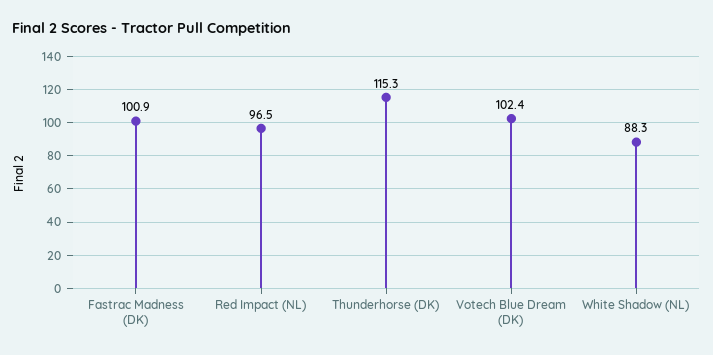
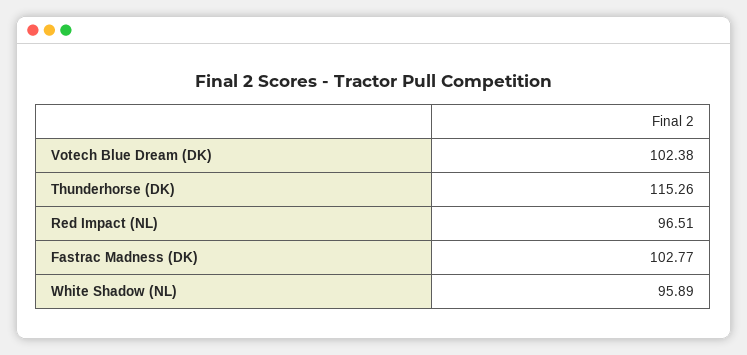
  {
-   "Fastrac Madness (DK)": 100.9,
+   "Fastrac Madness (DK)": 102.77,
    "Red Impact (NL)": 96.51,
    "Thunderhorse (DK)": 115.26,
    "Votech Blue Dream (DK)": 102.38,
-   "White Shadow (NL)": 88.3
+   "White Shadow (NL)": 95.89
  }

